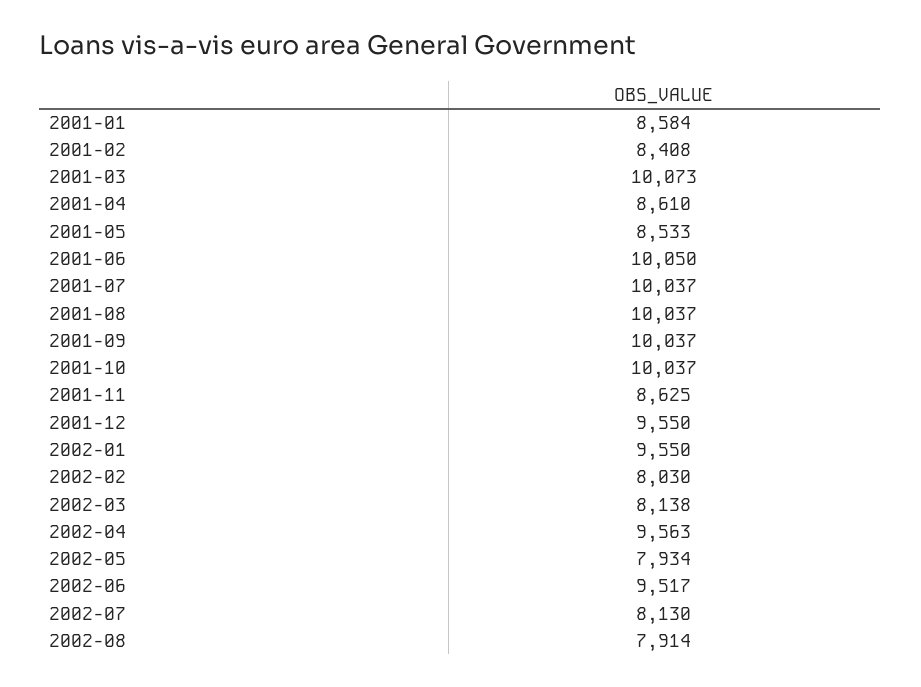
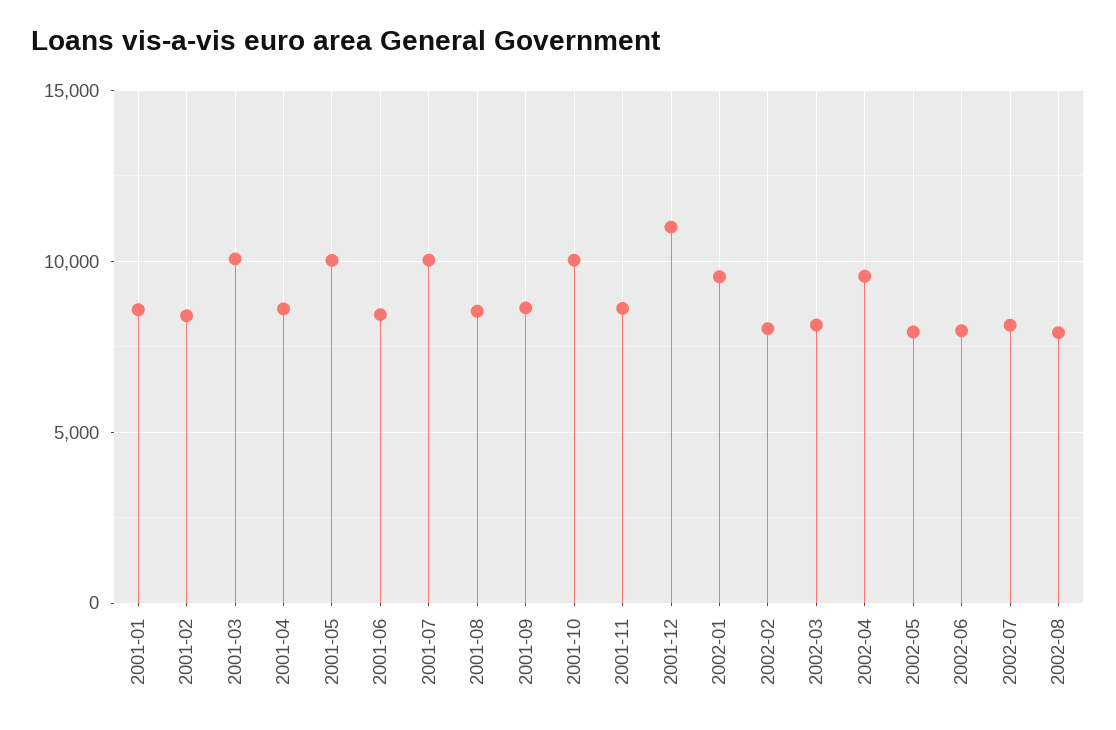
  {
    "2001-01": 8584,
    "2001-02": 8408,
    "2001-03": 10073,
    "2001-04": 8610,
-   "2001-05": 8533,
+   "2001-05": 10000,
-   "2001-06": 10050,
+   "2001-06": 8500,
    "2001-07": 10037,
-   "2001-08": 10037,
+   "2001-08": 8500,
-   "2001-09": 10037,
+   "2001-09": 8500,
    "2001-10": 10037,
    "2001-11": 8625,
-   "2001-12": 9550,
+   "2001-12": 11000,
    "2002-01": 9550,
    "2002-02": 8030,
    "2002-03": 8138,
    "2002-04": 9563,
    "2002-05": 7934,
-   "2002-06": 9517,
+   "2002-06": 8000,
    "2002-07": 8130,
    "2002-08": 7914
  }

